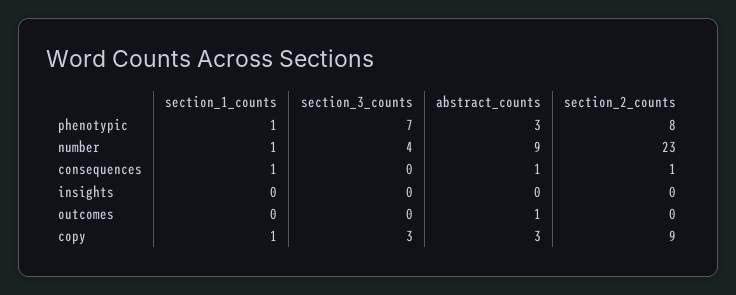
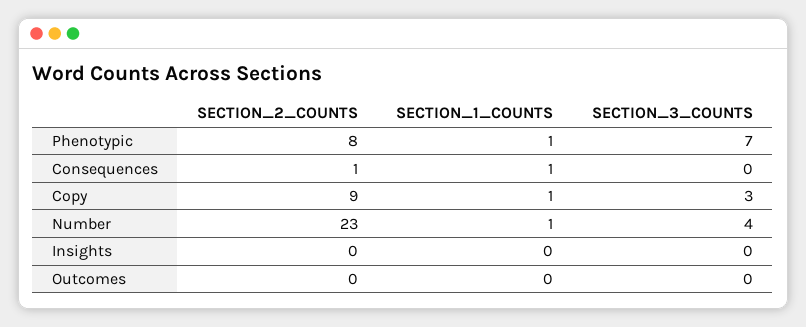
  {
    "section_1_counts": {
      "phenotypic": 1,
      "number": 1,
      "consequences": 1,
      "insights": 0,
      "outcomes": 0,
      "copy": 1
    },
    "section_3_counts": {
      "phenotypic": 7,
      "number": 4,
      "consequences": 0,
      "insights": 0,
      "outcomes": 0,
      "copy": 3
    },
-   "abstract_counts": {
-     "phenotypic": 3,
-     "number": 9,
-     "consequences": 1,
-     "insights": 0,
-     "outcomes": 1,
-     "copy": 3
-   },
    "section_2_counts": {
      "phenotypic": 8,
      "number": 23,
      "consequences": 1,
      "insights": 0,
      "outcomes": 0,
      "copy": 9
    }
  }

